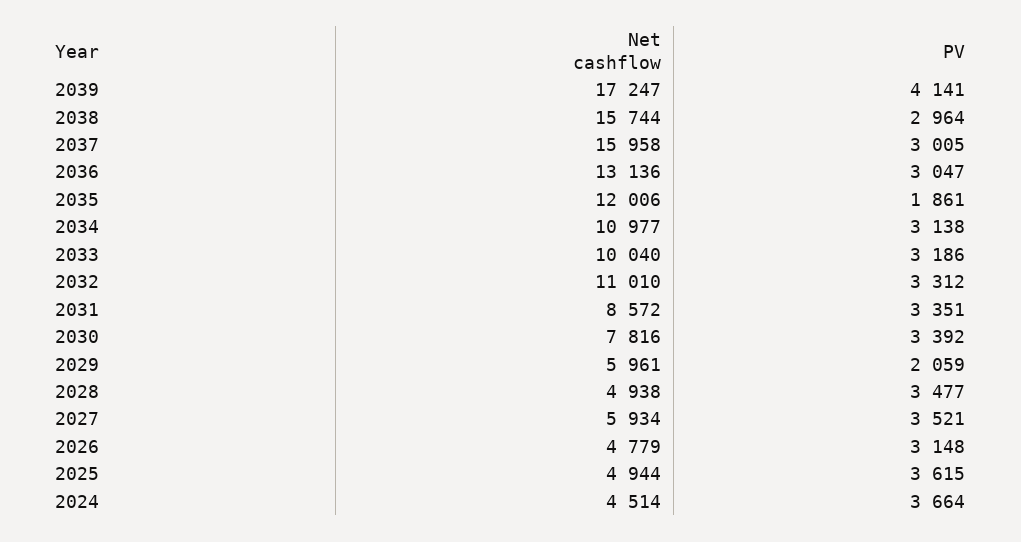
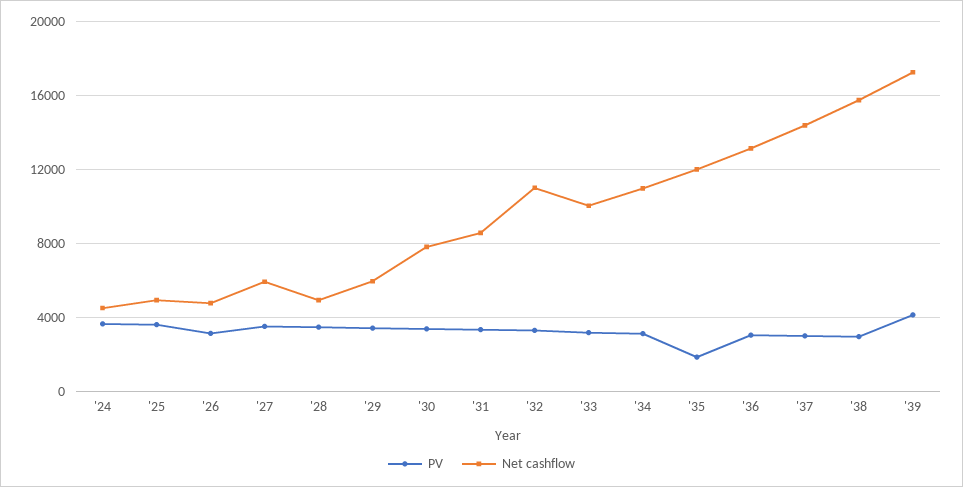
  {
    "Net cashflow": {
      "2039": 17247,
      "2038": 15744,
-     "2037": 15958,
+     "2037": 14500,
      "2036": 13136,
      "2035": 12006,
      "2034": 10977,
      "2033": 10040,
      "2032": 11010,
      "2031": 8572,
      "2030": 7816,
      "2029": 5961,
      "2028": 4938,
      "2027": 5934,
      "2026": 4779,
      "2025": 4944,
      "2024": 4514
    },
    "PV": {
      "2039": 4141,
      "2038": 2964,
      "2037": 3005,
      "2036": 3047,
      "2035": 1861,
      "2034": 3138,
      "2033": 3186,
      "2032": 3312,
      "2031": 3351,
      "2030": 3392,
-     "2029": 2059,
+     "2029": 3500,
      "2028": 3477,
      "2027": 3521,
      "2026": 3148,
      "2025": 3615,
      "2024": 3664
    }
  }

